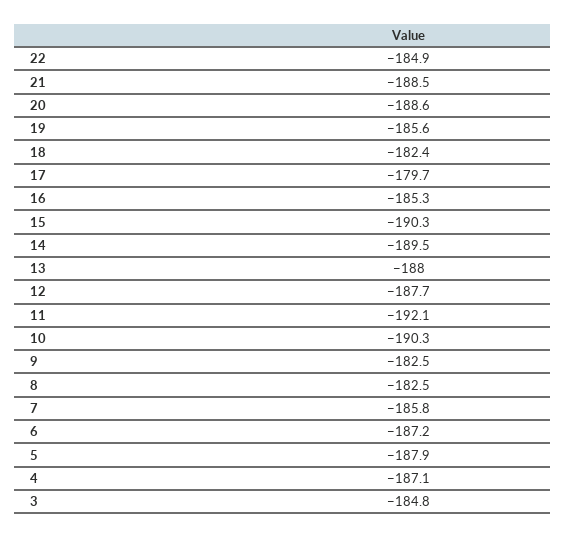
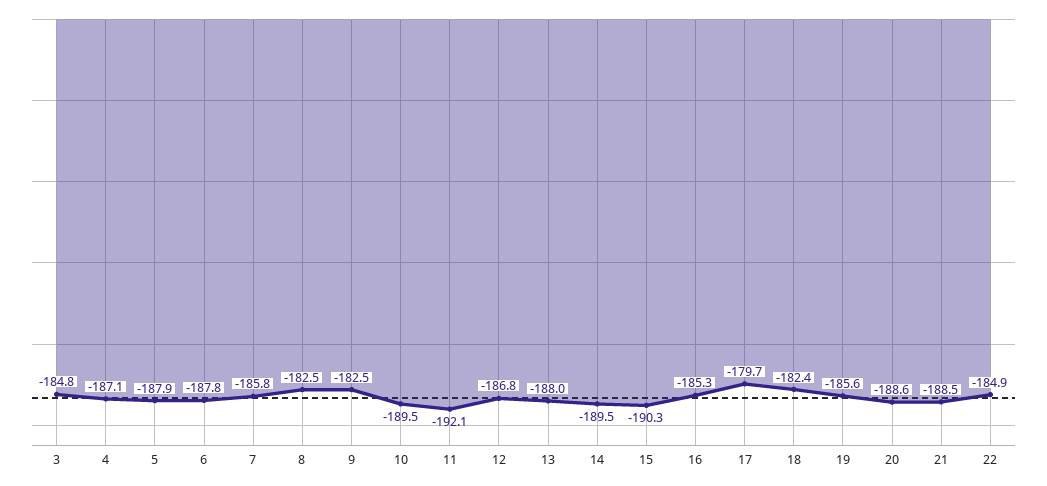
  {
    "22": -184.9,
    "21": -188.5,
    "20": -188.6,
    "19": -185.6,
    "18": -182.4,
    "17": -179.7,
    "16": -185.3,
    "15": -190.3,
    "14": -189.5,
    "13": -188,
-   "12": -187.7,
+   "12": -186.8,
    "11": -192.1,
-   "10": -190.3,
+   "10": -189.5,
    "9": -182.5,
    "8": -182.5,
    "7": -185.8,
-   "6": -187.2,
+   "6": -187.8,
    "5": -187.9,
    "4": -187.1,
    "3": -184.8
  }

